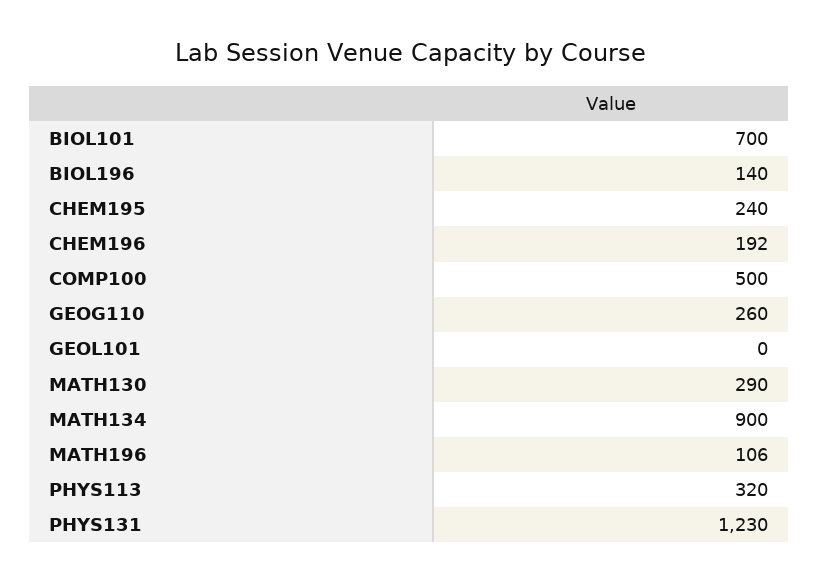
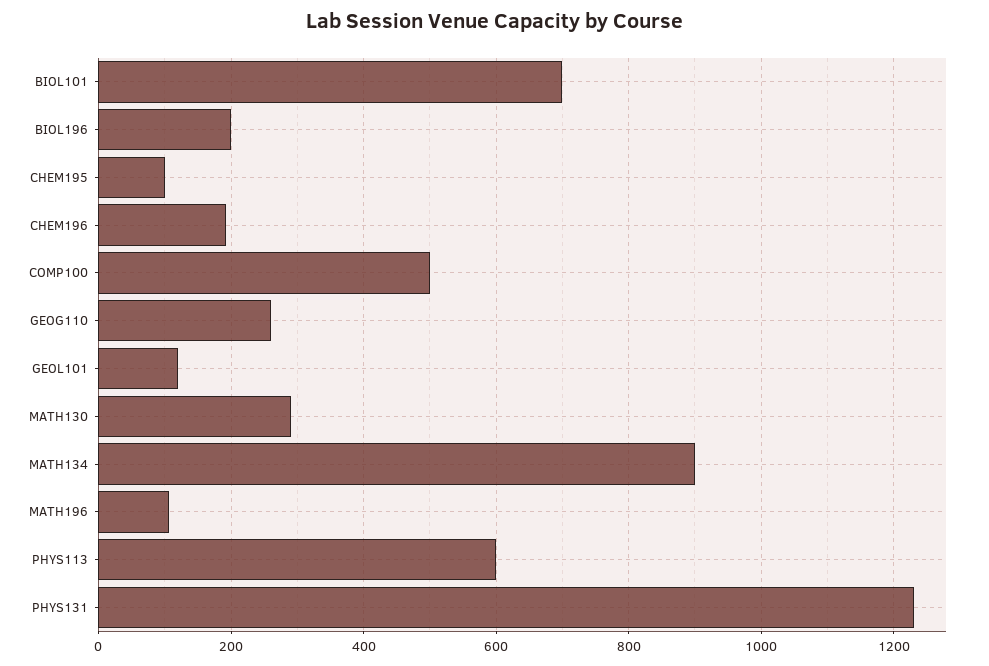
  {
    "BIOL101": 700,
-   "BIOL196": 140,
+   "BIOL196": 200,
-   "CHEM195": 240,
+   "CHEM195": 100,
    "CHEM196": 192,
    "COMP100": 500,
    "GEOG110": 260,
-   "GEOL101": 0,
+   "GEOL101": 120,
    "MATH130": 290,
    "MATH134": 900,
    "MATH196": 106,
-   "PHYS113": 320,
+   "PHYS113": 600,
    "PHYS131": 1230
  }

